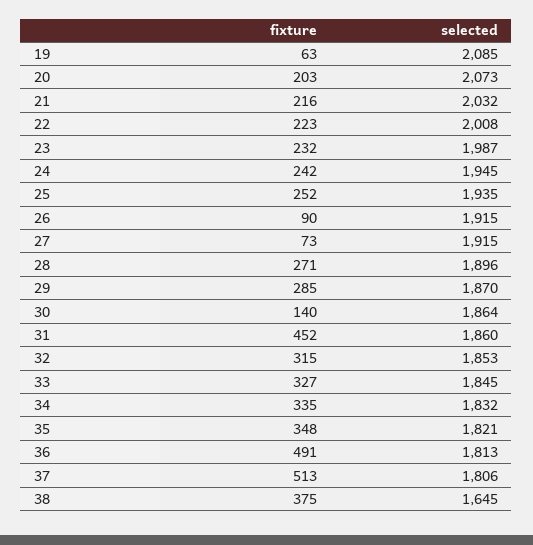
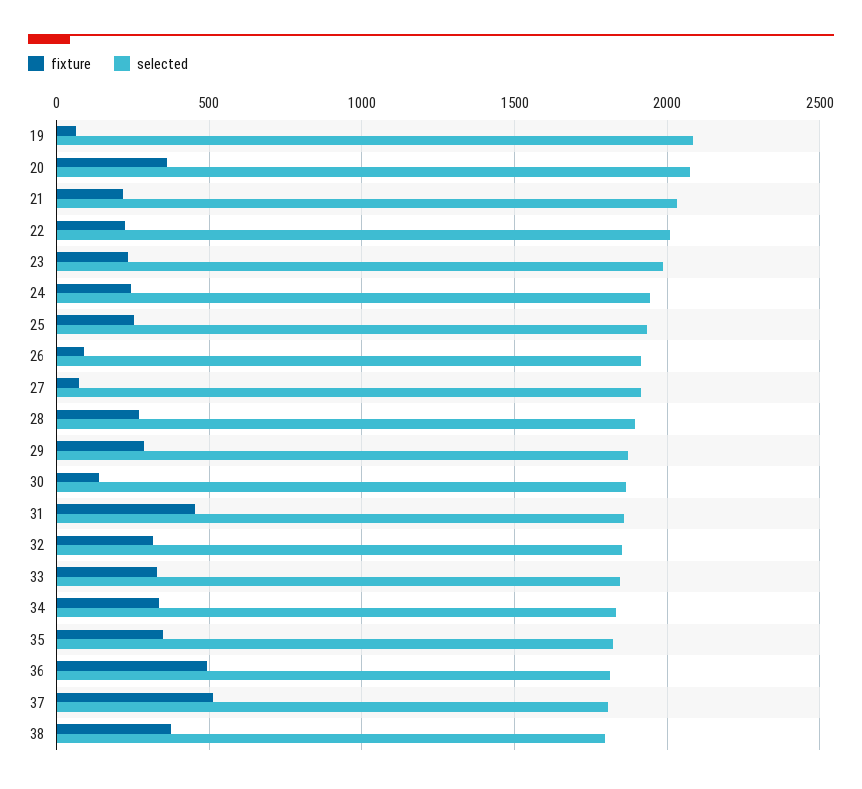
  {
    "fixture": {
      "19": 63,
-     "20": 203,
+     "20": 350,
      "21": 216,
      "22": 223,
      "23": 232,
      "24": 242,
      "25": 252,
      "26": 90,
      "27": 73,
      "28": 271,
      "29": 285,
      "30": 140,
      "31": 452,
      "32": 315,
      "33": 327,
      "34": 335,
      "35": 348,
      "36": 491,
      "37": 513,
      "38": 375
    },
    "selected": {
      "19": 2085,
      "20": 2073,
      "21": 2032,
      "22": 2008,
      "23": 1987,
      "24": 1945,
      "25": 1935,
      "26": 1915,
      "27": 1915,
      "28": 1896,
      "29": 1870,
      "30": 1864,
      "31": 1860,
      "32": 1853,
      "33": 1845,
      "34": 1832,
      "35": 1821,
      "36": 1813,
      "37": 1806,
-     "38": 1645
+     "38": 1800
    }
  }

